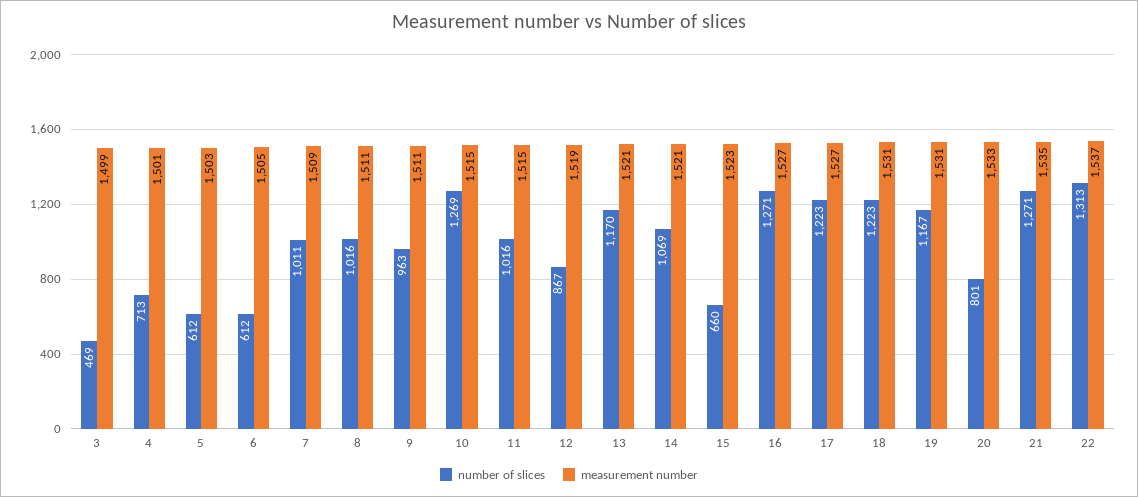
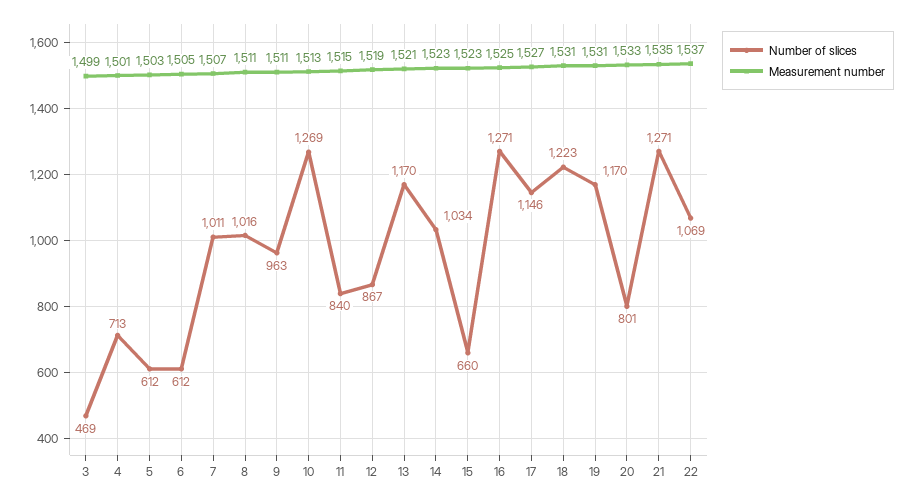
  {
    "number of slices": {
      "3": 469,
      "4": 713,
      "5": 612,
      "6": 612,
      "7": 1011,
      "8": 1016,
      "9": 963,
      "10": 1269,
-     "11": 1016,
+     "11": 840,
      "12": 867,
      "13": 1170,
-     "14": 1069,
+     "14": 1034,
      "15": 660,
      "16": 1271,
-     "17": 1223,
+     "17": 1146,
      "18": 1223,
-     "19": 1167,
+     "19": 1170,
      "20": 801,
      "21": 1271,
-     "22": 1313
+     "22": 1069
    },
    "measurement number": {
      "3": 1499,
      "4": 1501,
      "5": 1503,
      "6": 1505,
-     "7": 1509,
+     "7": 1507,
      "8": 1511,
      "9": 1511,
-     "10": 1515,
+     "10": 1513,
      "11": 1515,
      "12": 1519,
      "13": 1521,
-     "14": 1521,
+     "14": 1523,
      "15": 1523,
-     "16": 1527,
+     "16": 1525,
      "17": 1527,
      "18": 1531,
      "19": 1531,
      "20": 1533,
      "21": 1535,
      "22": 1537
    }
  }

